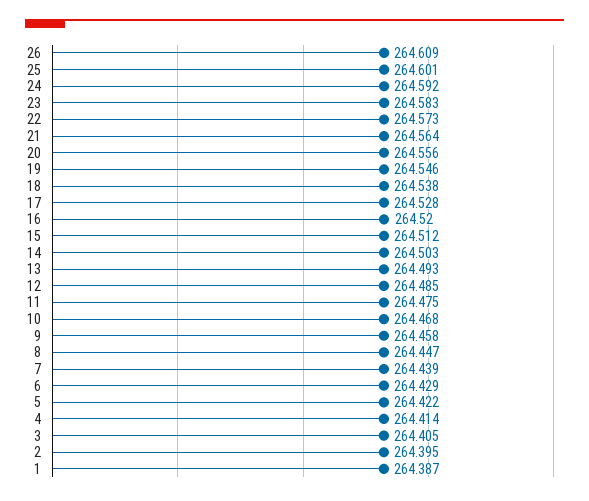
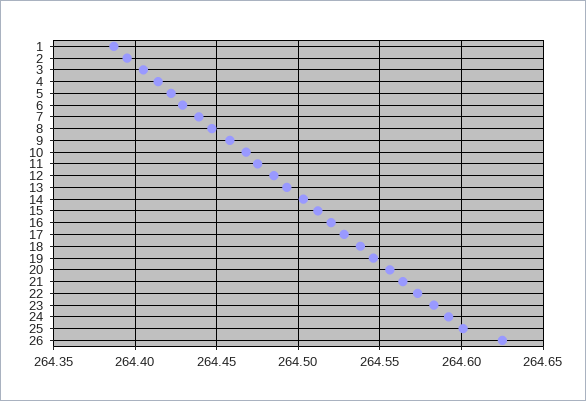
  {
-   "26": 264.609,
+   "26": 264.625,
    "25": 264.601,
    "24": 264.592,
    "23": 264.583,
    "22": 264.573,
    "21": 264.564,
    "20": 264.556,
    "19": 264.546,
    "18": 264.538,
    "17": 264.528,
    "16": 264.52,
    "15": 264.512,
    "14": 264.503,
    "13": 264.493,
    "12": 264.485,
    "11": 264.475,
    "10": 264.468,
    "9": 264.458,
    "8": 264.447,
    "7": 264.439,
    "6": 264.429,
    "5": 264.422,
    "4": 264.414,
    "3": 264.405,
    "2": 264.395,
    "1": 264.387
  }

